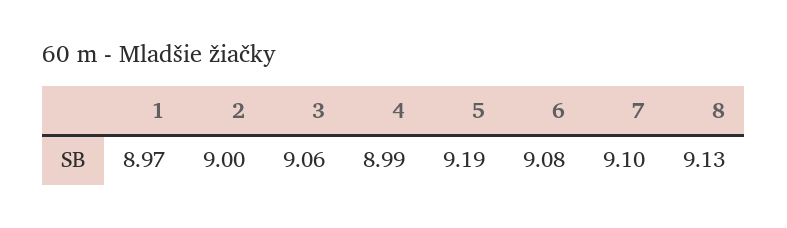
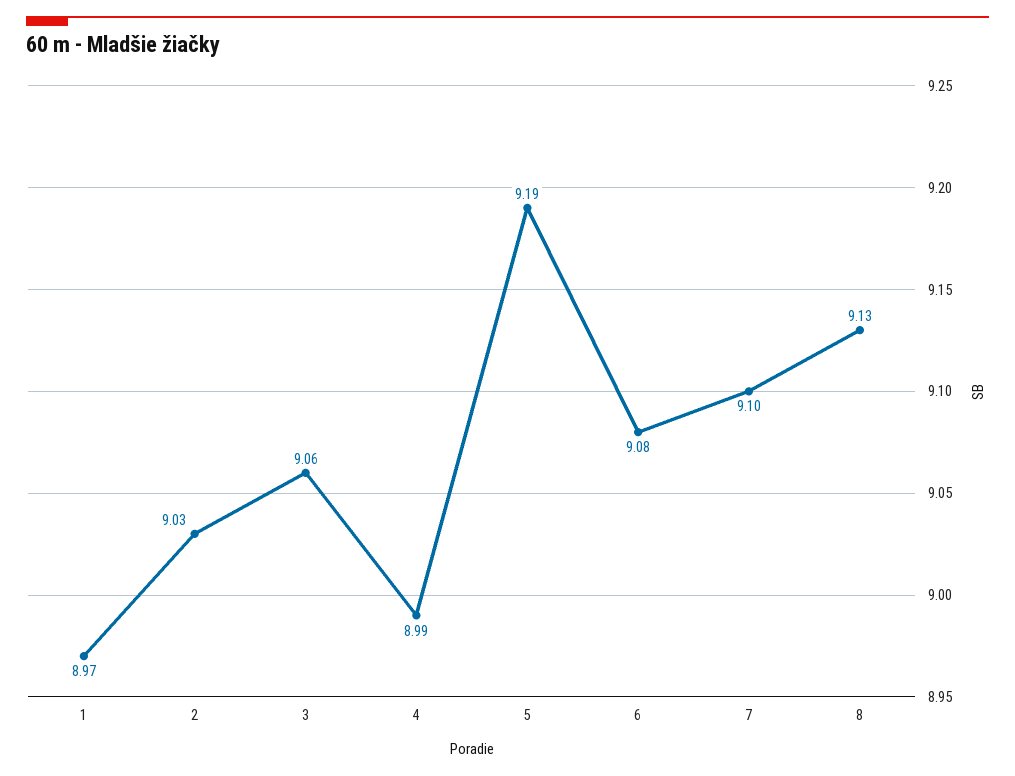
  {
    "1": 8.97,
-   "2": 9,
+   "2": 9.03,
    "3": 9.06,
    "4": 8.99,
    "5": 9.19,
    "6": 9.08,
    "7": 9.1,
    "8": 9.13
  }

